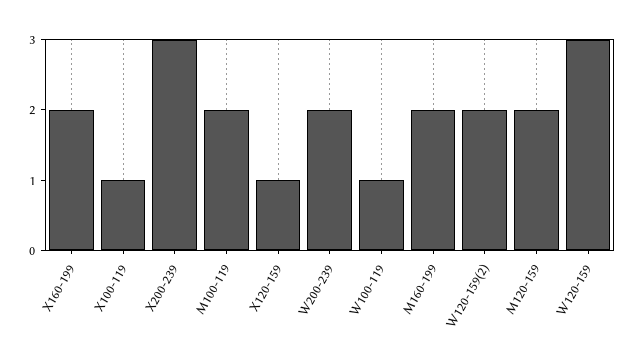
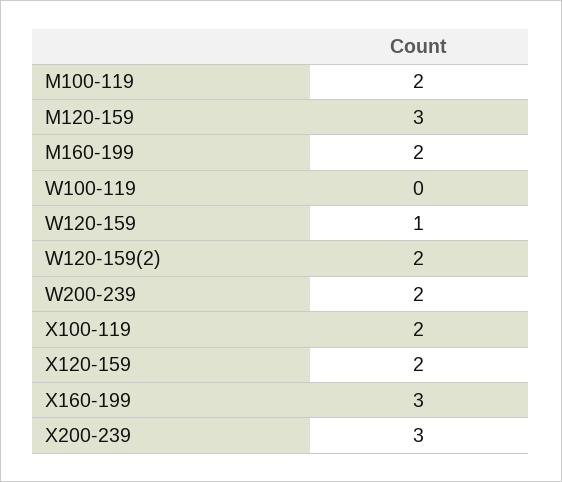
  {
-   "X160-199": 2,
+   "X160-199": 3,
-   "X100-119": 1,
+   "X100-119": 2,
    "X200-239": 3,
    "M100-119": 2,
-   "X120-159": 1,
+   "X120-159": 2,
    "W200-239": 2,
-   "W100-119": 1,
+   "W100-119": 0,
    "M160-199": 2,
    "W120-159(2)": 2,
-   "M120-159": 2,
+   "M120-159": 3,
-   "W120-159": 3
+   "W120-159": 1
  }

